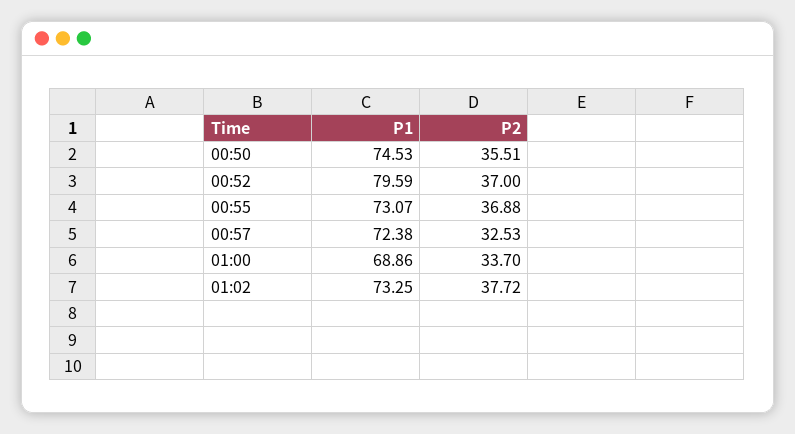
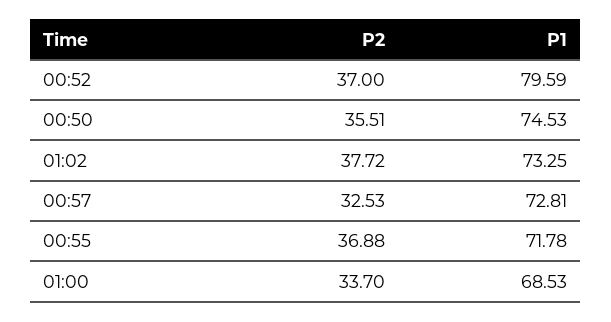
  {
    "P1": {
      "00:50": 74.53,
      "00:52": 79.59,
-     "00:55": 73.07,
+     "00:55": 71.78,
-     "00:57": 72.38,
+     "00:57": 72.81,
-     "01:00": 68.86,
+     "01:00": 68.53,
      "01:02": 73.25
    },
    "P2": {
      "00:50": 35.51,
      "00:52": 37,
      "00:55": 36.88,
      "00:57": 32.53,
      "01:00": 33.7,
      "01:02": 37.72
    }
  }

